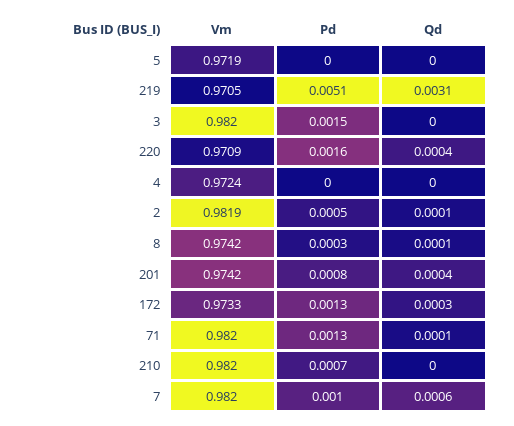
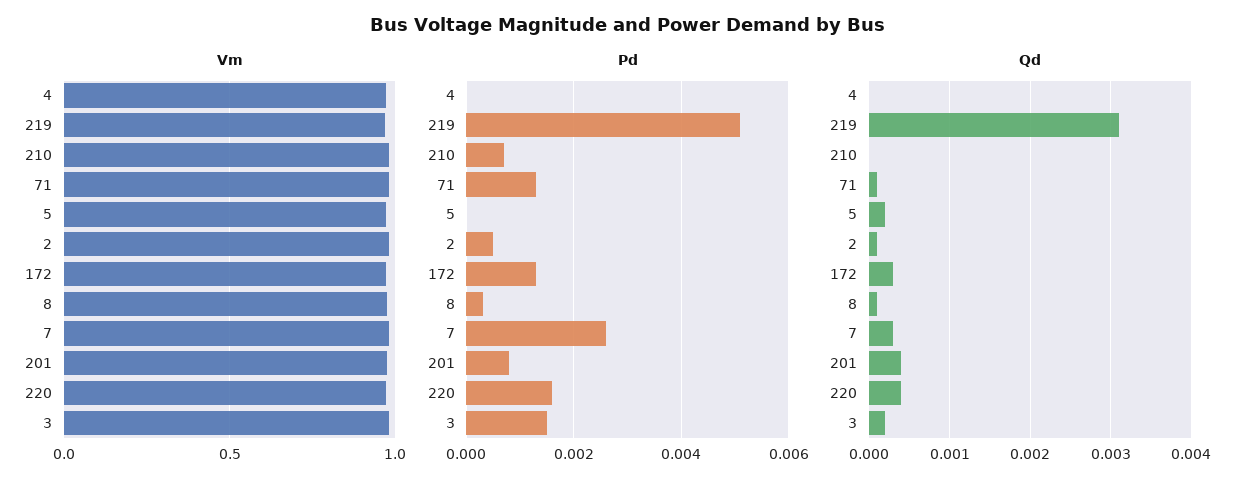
  {
    "Vm": {
      "5": 0.9719,
      "219": 0.9705,
      "3": 0.982,
      "220": 0.9709,
      "4": 0.9724,
      "2": 0.9819,
      "8": 0.9742,
      "201": 0.9742,
      "172": 0.9733,
      "71": 0.982,
      "210": 0.982,
      "7": 0.982
    },
    "Pd": {
      "5": 0,
      "219": 0.0051,
      "3": 0.0015,
      "220": 0.0016,
      "4": 0,
      "2": 0.0005,
      "8": 0.0003,
      "201": 0.0008,
      "172": 0.0013,
      "71": 0.0013,
      "210": 0.0007,
-     "7": 0.001
+     "7": 0.0025
    },
    "Qd": {
-     "5": 0,
+     "5": 0.0002,
      "219": 0.0031,
-     "3": 0,
+     "3": 0.0002,
      "220": 0.0004,
      "4": 0,
      "2": 0.0001,
      "8": 0.0001,
      "201": 0.0004,
      "172": 0.0003,
      "71": 0.0001,
      "210": 0,
-     "7": 0.0006
+     "7": 0.0003
    }
  }

